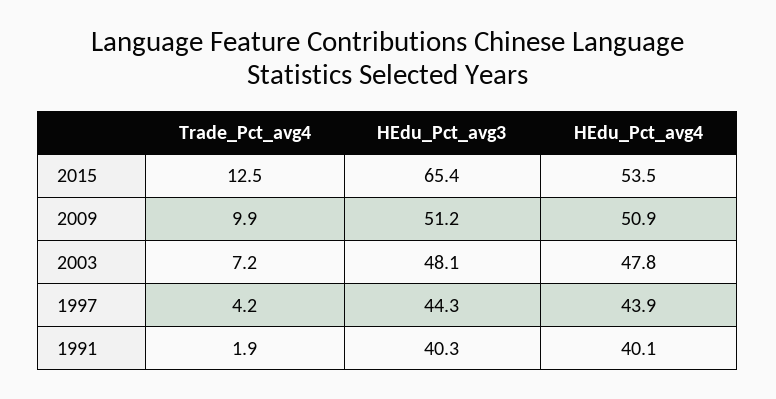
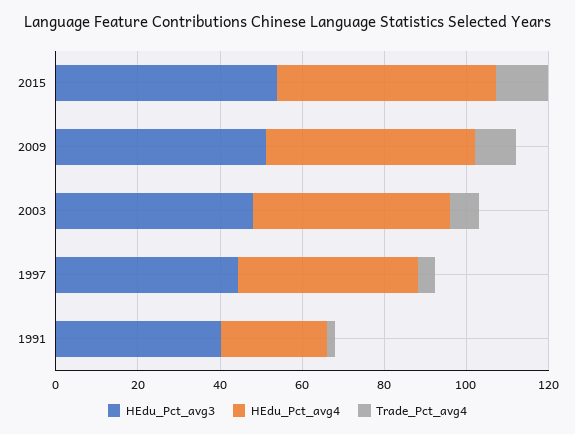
  {
    "Trade_Pct_avg4": {
      "2015": 12.5,
      "2009": 9.9,
      "2003": 7.2,
      "1997": 4.2,
      "1991": 1.9
    },
    "HEdu_Pct_avg3": {
-     "2015": 65.4,
+     "2015": 55,
      "2009": 51.2,
      "2003": 48.1,
      "1997": 44.3,
      "1991": 40.3
    },
    "HEdu_Pct_avg4": {
      "2015": 53.5,
      "2009": 50.9,
      "2003": 47.8,
      "1997": 43.9,
-     "1991": 40.1
+     "1991": 25
    }
  }

